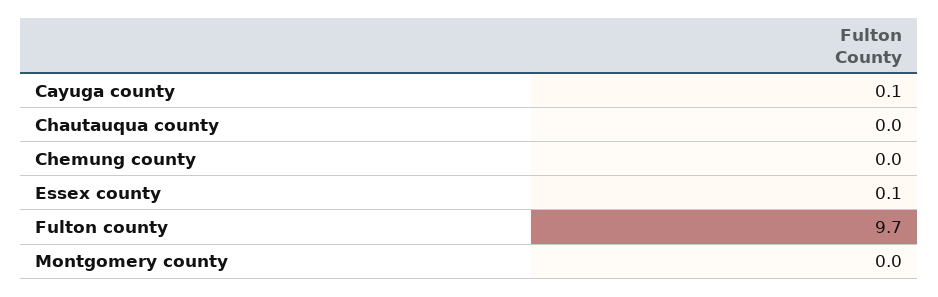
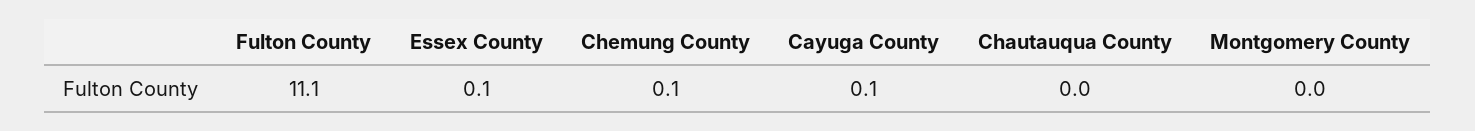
  {
    "Cayuga county": 0.1,
    "Chautauqua county": 0,
-   "Chemung county": 0,
+   "Chemung county": 0.1,
    "Essex county": 0.1,
-   "Fulton county": 9.7,
+   "Fulton county": 11.1,
    "Montgomery county": 0
  }

